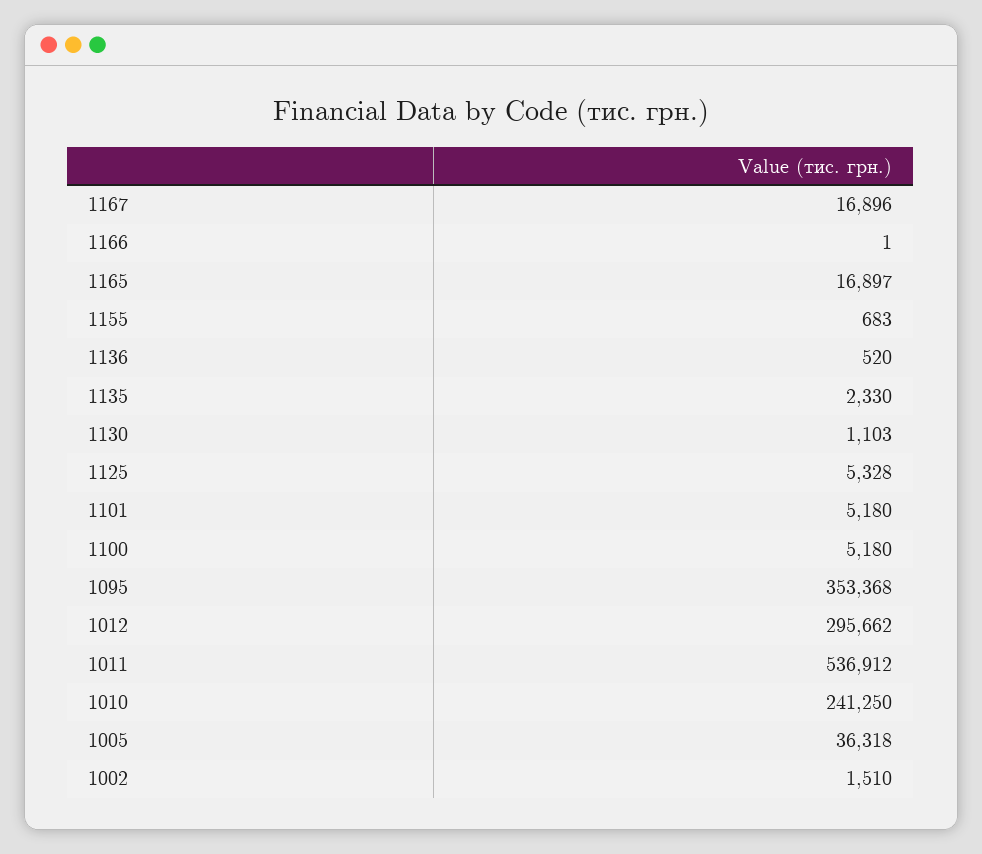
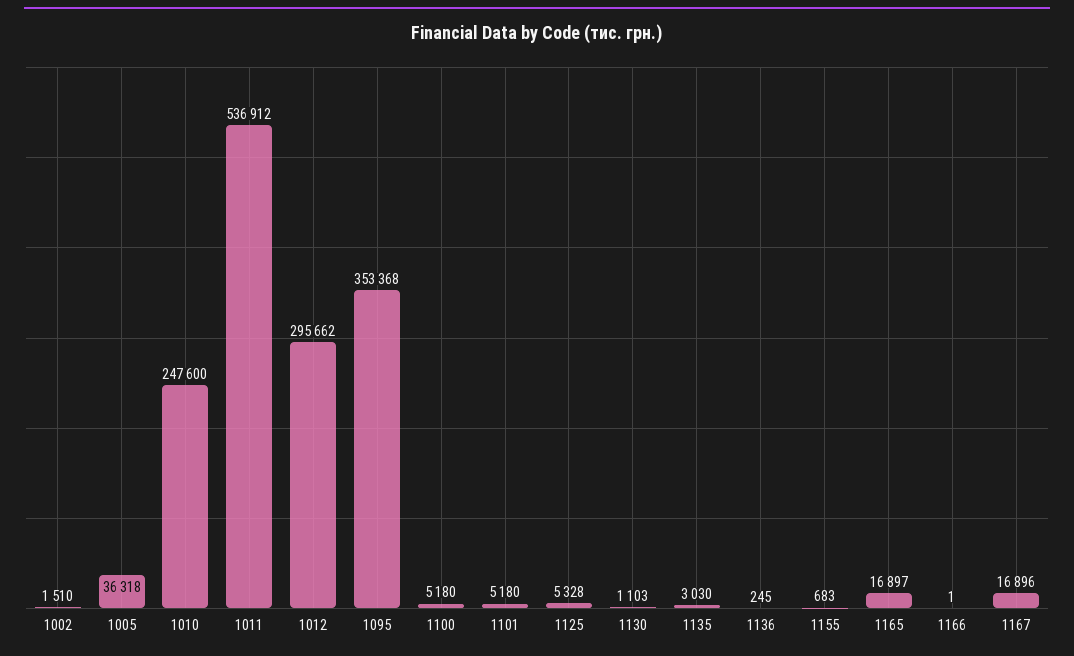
  {
    "1167": 16896,
    "1166": 1,
    "1165": 16897,
    "1155": 683,
-   "1136": 520,
+   "1136": 245,
-   "1135": 2330,
+   "1135": 3030,
    "1130": 1103,
    "1125": 5328,
    "1101": 5180,
    "1100": 5180,
    "1095": 353368,
    "1012": 295662,
    "1011": 536912,
-   "1010": 241250,
+   "1010": 247600,
    "1005": 36318,
    "1002": 1510
  }

